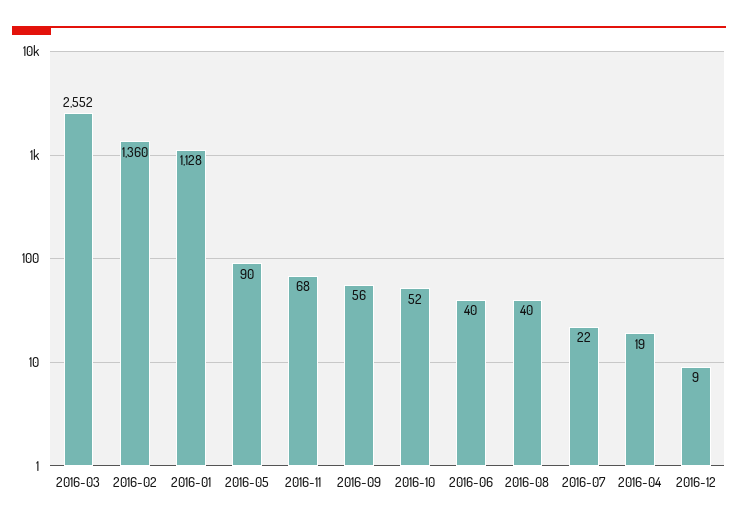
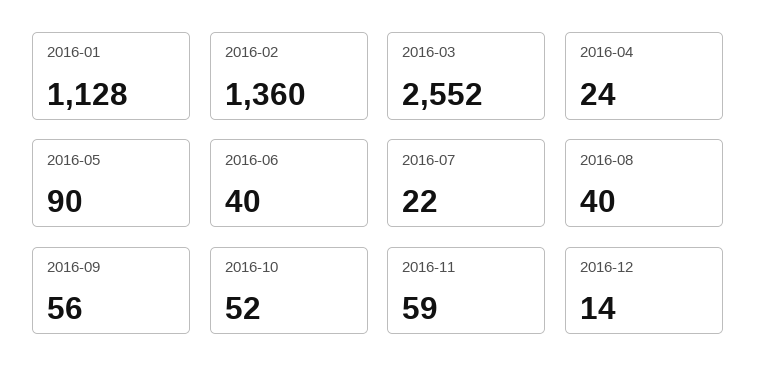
  {
    "2016-03": 2552,
    "2016-02": 1360,
    "2016-01": 1128,
    "2016-05": 90,
-   "2016-11": 68,
+   "2016-11": 59,
    "2016-09": 56,
    "2016-10": 52,
    "2016-06": 40,
    "2016-08": 40,
    "2016-07": 22,
-   "2016-04": 19,
+   "2016-04": 24,
-   "2016-12": 9
+   "2016-12": 14
  }

